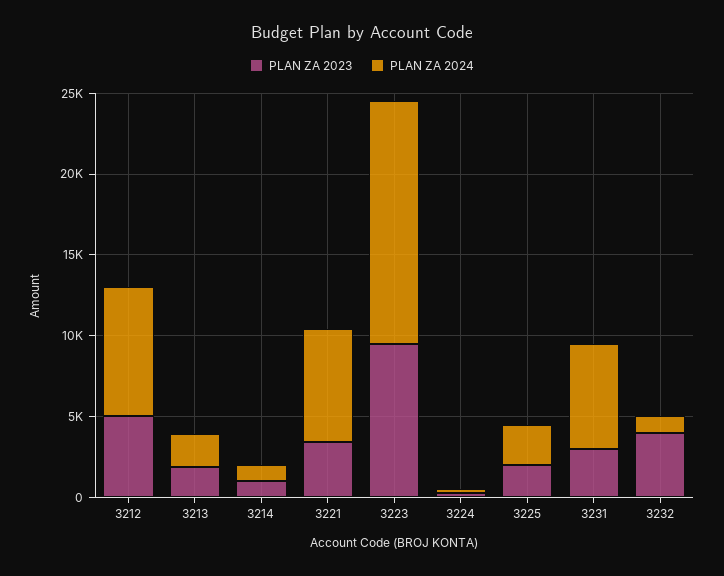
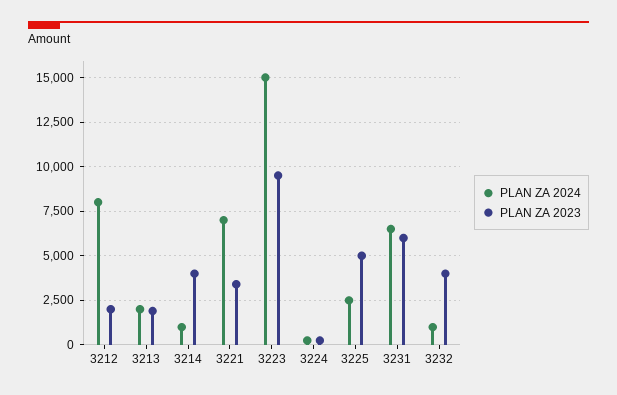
  {
    "PLAN ZA 2023": {
-     "3212": 5000,
+     "3212": 2000,
      "3213": 2000,
-     "3214": 1000,
+     "3214": 4000,
      "3221": 3500,
      "3223": 9500,
      "3224": 500,
-     "3225": 2000,
+     "3225": 5000,
-     "3231": 3000,
+     "3231": 6000,
      "3232": 4000
    },
    "PLAN ZA 2024": {
      "3212": 8000,
      "3213": 2000,
      "3214": 1000,
      "3221": 7000,
      "3223": 15000,
      "3224": 500,
      "3225": 2500,
      "3231": 6500,
      "3232": 1000
    }
  }

